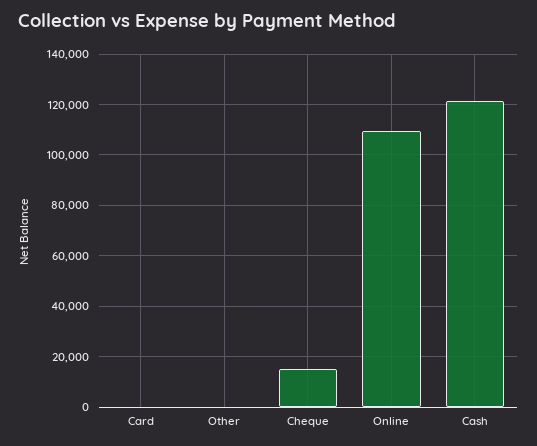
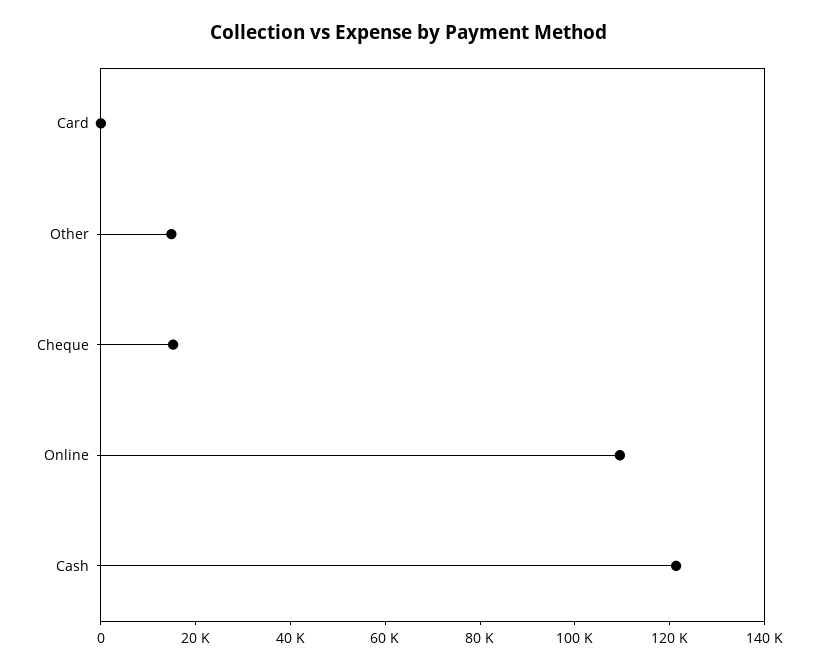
  {
    "Card": 0,
-   "Other": 0,
+   "Other": 15000,
    "Cheque": 15000,
    "Online": 110000,
    "Cash": 122500
  }

